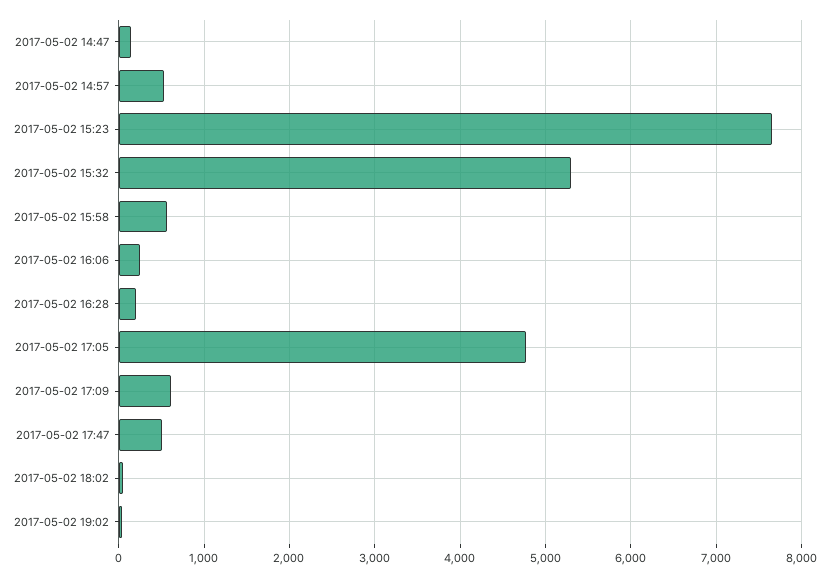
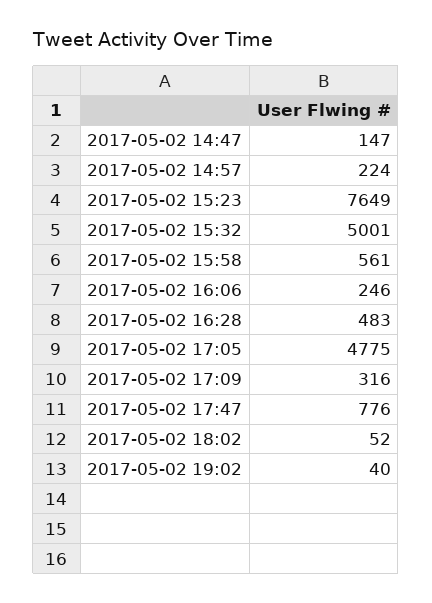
  {
    "2017-05-02 14:47": 147,
-   "2017-05-02 14:57": 500,
+   "2017-05-02 14:57": 224,
    "2017-05-02 15:23": 7649,
-   "2017-05-02 15:32": 5300,
+   "2017-05-02 15:32": 5001,
    "2017-05-02 15:58": 561,
    "2017-05-02 16:06": 246,
-   "2017-05-02 16:28": 200,
+   "2017-05-02 16:28": 483,
    "2017-05-02 17:05": 4775,
-   "2017-05-02 17:09": 600,
+   "2017-05-02 17:09": 316,
-   "2017-05-02 17:47": 500,
+   "2017-05-02 17:47": 776,
    "2017-05-02 18:02": 52,
    "2017-05-02 19:02": 40
  }

